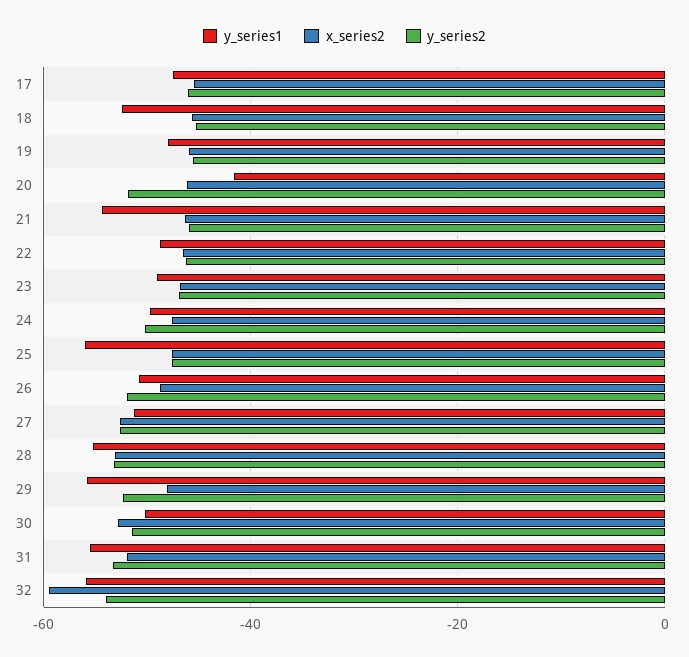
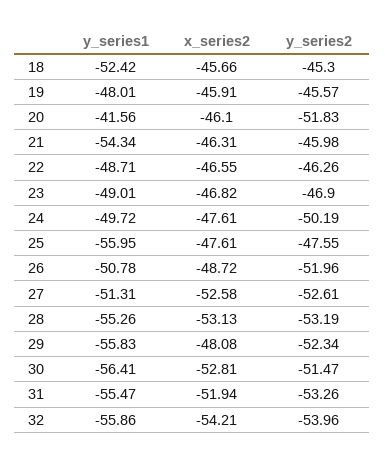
  {
    "y_series1": {
-     "17": -48,
      "18": -52.42,
      "19": -48.01,
      "20": -41.56,
      "21": -54.34,
      "22": -48.71,
      "23": -49.01,
      "24": -49.72,
      "25": -55.95,
      "26": -50.78,
      "27": -51.31,
      "28": -55.26,
      "29": -55.83,
-     "30": -50,
+     "30": -56.41,
      "31": -55.47,
      "32": -55.86
    },
    "x_series2": {
-     "17": -46,
      "18": -45.66,
      "19": -45.91,
      "20": -46.1,
      "21": -46.31,
      "22": -46.55,
      "23": -46.82,
      "24": -47.61,
      "25": -47.61,
      "26": -48.72,
      "27": -52.58,
      "28": -53.13,
      "29": -48.08,
      "30": -52.81,
      "31": -51.94,
-     "32": -60
+     "32": -54.21
    },
    "y_series2": {
-     "17": -46,
      "18": -45.3,
      "19": -45.57,
      "20": -51.83,
      "21": -45.98,
      "22": -46.26,
      "23": -46.9,
      "24": -50.19,
      "25": -47.55,
      "26": -51.96,
      "27": -52.61,
      "28": -53.19,
      "29": -52.34,
      "30": -51.47,
      "31": -53.26,
      "32": -53.96
    }
  }

